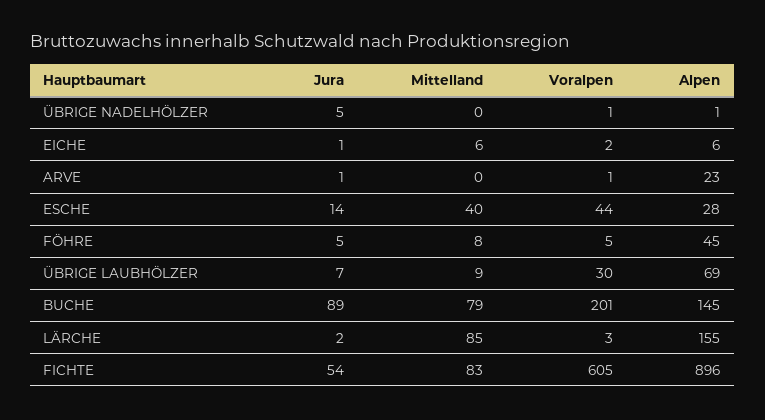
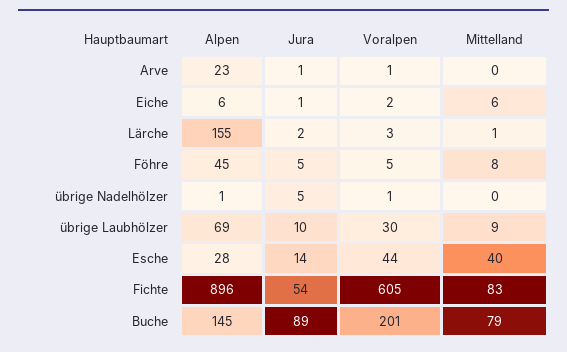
  {
    "Jura": {
      "ÜBRIGE NADELHÖLZER": 5,
      "EICHE": 1,
      "ARVE": 1,
      "ESCHE": 14,
      "FÖHRE": 5,
-     "ÜBRIGE LAUBHÖLZER": 7,
+     "ÜBRIGE LAUBHÖLZER": 10,
      "BUCHE": 89,
      "LÄRCHE": 2,
      "FICHTE": 54
    },
    "Mittelland": {
      "ÜBRIGE NADELHÖLZER": 0,
      "EICHE": 6,
      "ARVE": 0,
      "ESCHE": 40,
      "FÖHRE": 8,
      "ÜBRIGE LAUBHÖLZER": 9,
      "BUCHE": 79,
-     "LÄRCHE": 85,
+     "LÄRCHE": 1,
      "FICHTE": 83
    },
    "Voralpen": {
      "ÜBRIGE NADELHÖLZER": 1,
      "EICHE": 2,
      "ARVE": 1,
      "ESCHE": 44,
      "FÖHRE": 5,
      "ÜBRIGE LAUBHÖLZER": 30,
      "BUCHE": 201,
      "LÄRCHE": 3,
      "FICHTE": 605
    },
    "Alpen": {
      "ÜBRIGE NADELHÖLZER": 1,
      "EICHE": 6,
      "ARVE": 23,
      "ESCHE": 28,
      "FÖHRE": 45,
      "ÜBRIGE LAUBHÖLZER": 69,
      "BUCHE": 145,
      "LÄRCHE": 155,
      "FICHTE": 896
    }
  }

